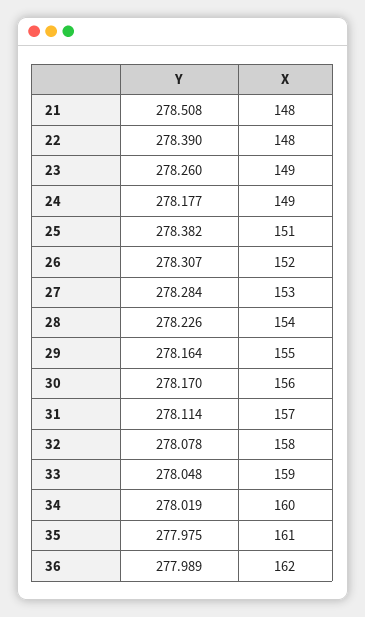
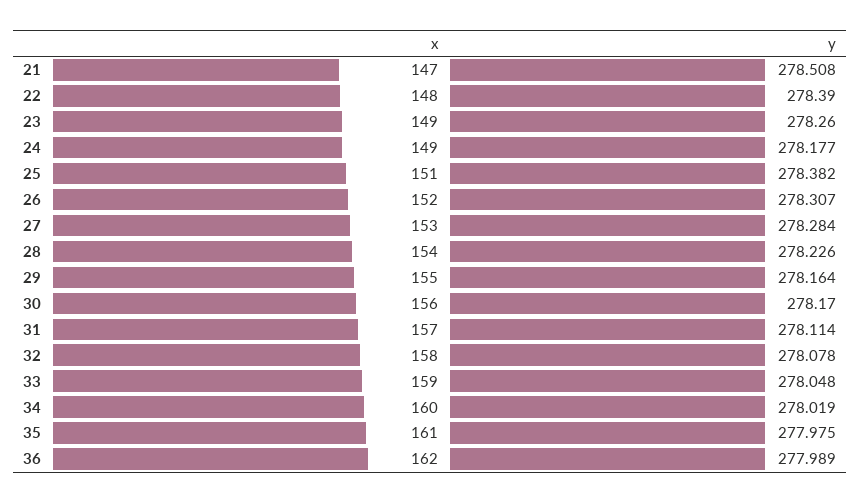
  {
    "Y": {
      "21": 278.508,
      "22": 278.39,
      "23": 278.26,
      "24": 278.177,
      "25": 278.382,
      "26": 278.307,
      "27": 278.284,
      "28": 278.226,
      "29": 278.164,
      "30": 278.17,
      "31": 278.114,
      "32": 278.078,
      "33": 278.048,
      "34": 278.019,
      "35": 277.975,
      "36": 277.989
    },
    "X": {
-     "21": 148,
+     "21": 147,
      "22": 148,
      "23": 149,
      "24": 149,
      "25": 151,
      "26": 152,
      "27": 153,
      "28": 154,
      "29": 155,
      "30": 156,
      "31": 157,
      "32": 158,
      "33": 159,
      "34": 160,
      "35": 161,
      "36": 162
    }
  }

